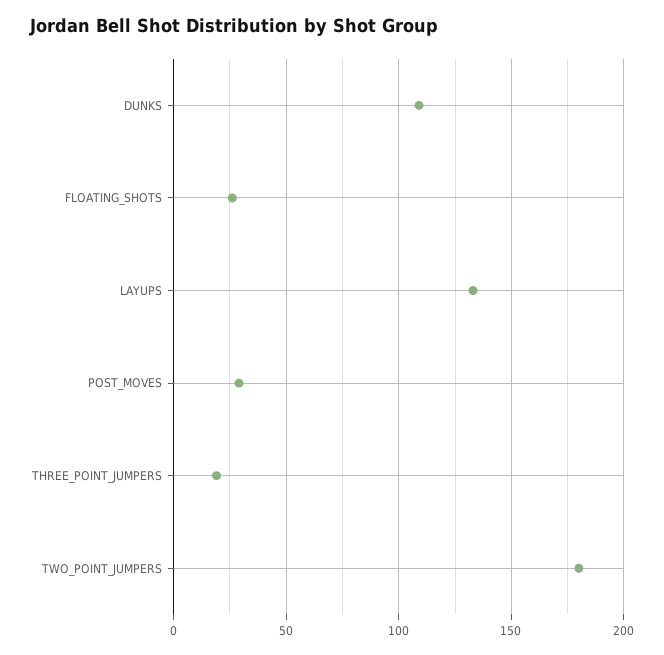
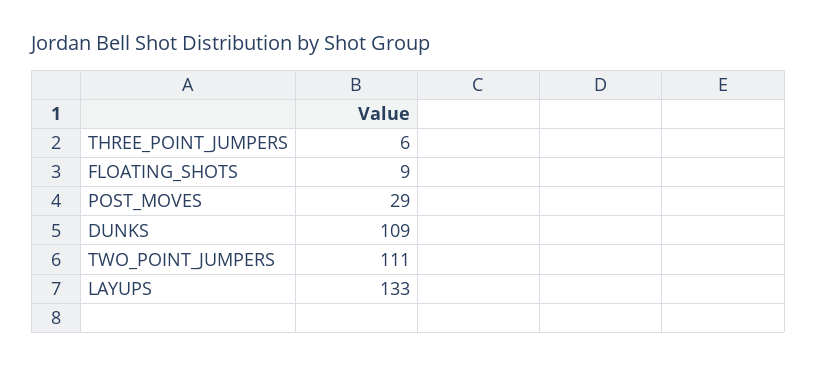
  {
    "DUNKS": 109,
-   "FLOATING_SHOTS": 25,
+   "FLOATING_SHOTS": 9,
    "LAYUPS": 133,
    "POST_MOVES": 29,
-   "THREE_POINT_JUMPERS": 20,
+   "THREE_POINT_JUMPERS": 6,
-   "TWO_POINT_JUMPERS": 180
+   "TWO_POINT_JUMPERS": 111
  }

